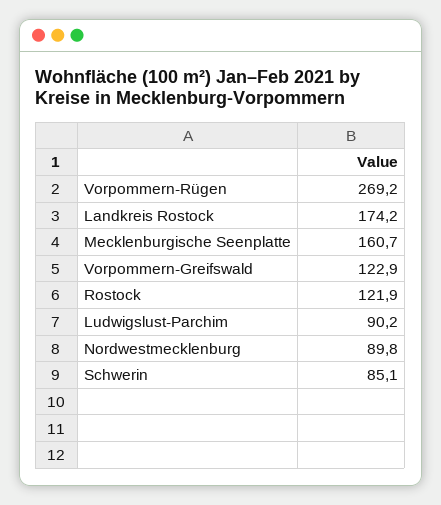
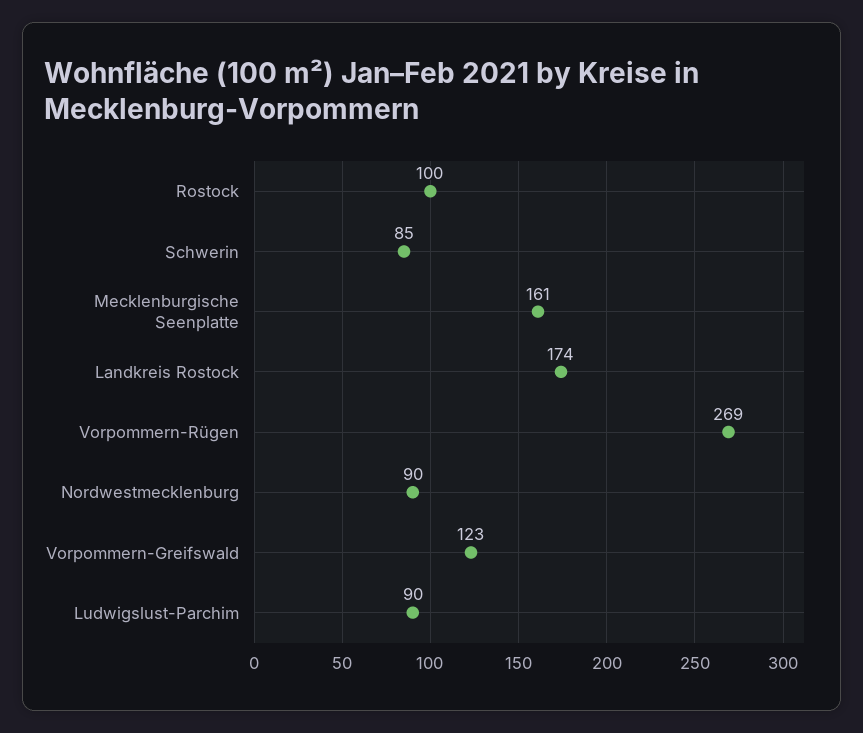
  {
    "Vorpommern-Rügen": 269.2,
    "Landkreis Rostock": 174.2,
    "Mecklenburgische Seenplatte": 160.7,
    "Vorpommern-Greifswald": 122.9,
-   "Rostock": 121.9,
+   "Rostock": 100,
    "Ludwigslust-Parchim": 90.2,
    "Nordwestmecklenburg": 89.8,
    "Schwerin": 85.1
  }

